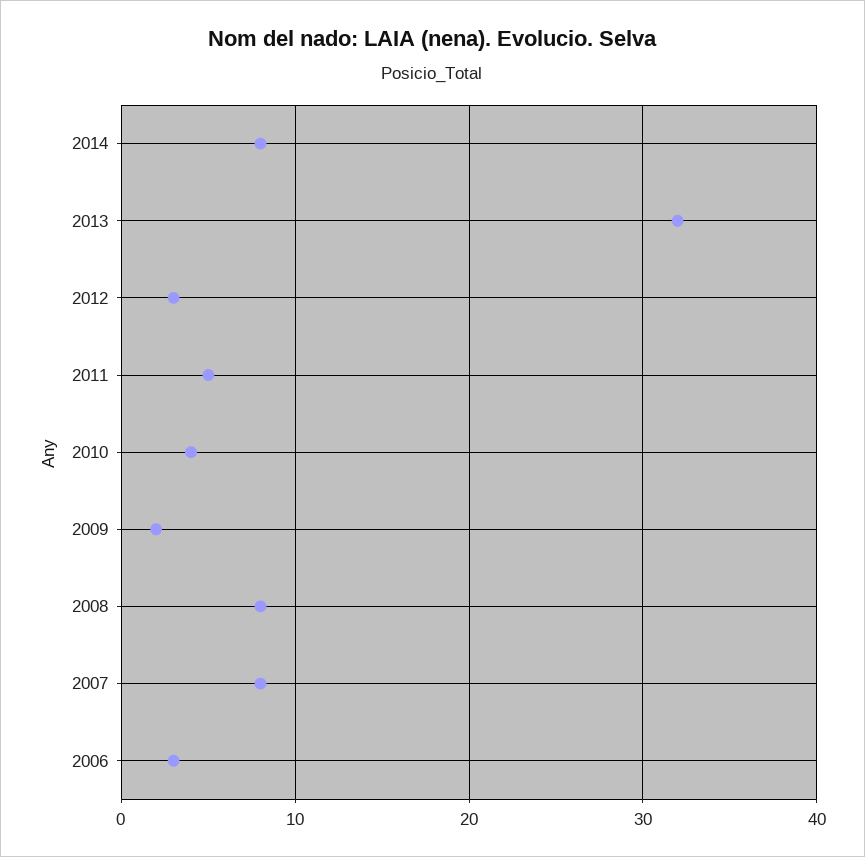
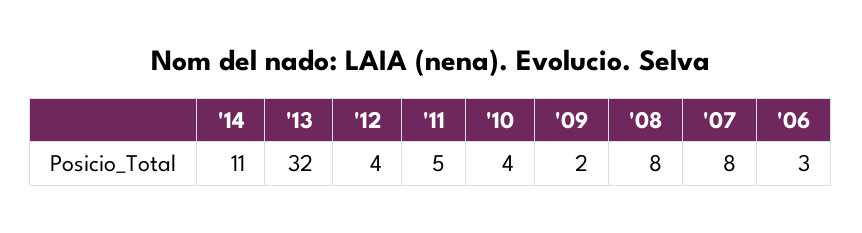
  {
-   "2014": 8,
+   "2014": 11,
    "2013": 32,
-   "2012": 3,
+   "2012": 4,
    "2011": 5,
    "2010": 4,
    "2009": 2,
    "2008": 8,
    "2007": 8,
    "2006": 3
  }

